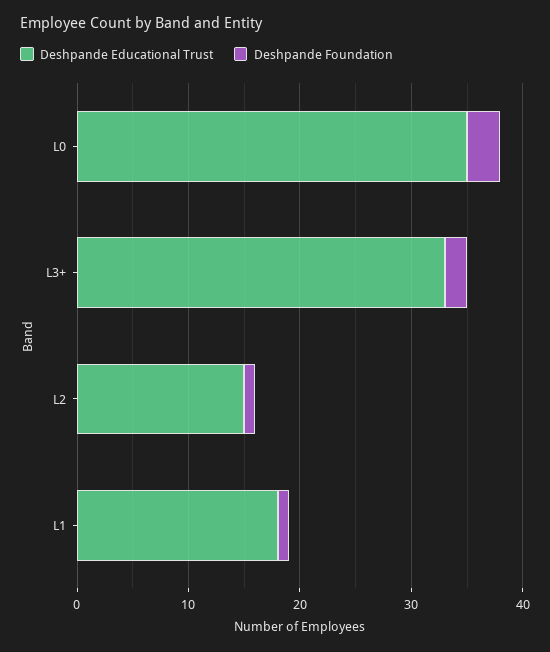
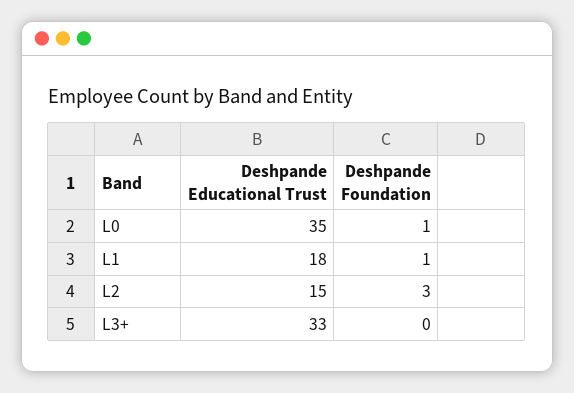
  {
    "Deshpande Educational Trust": {
      "L0": 35,
      "L3+": 33,
      "L2": 15,
      "L1": 18
    },
    "Deshpande Foundation": {
-     "L0": 3,
+     "L0": 1,
-     "L3+": 2,
+     "L3+": 0,
-     "L2": 1,
+     "L2": 3,
      "L1": 1
    }
  }

